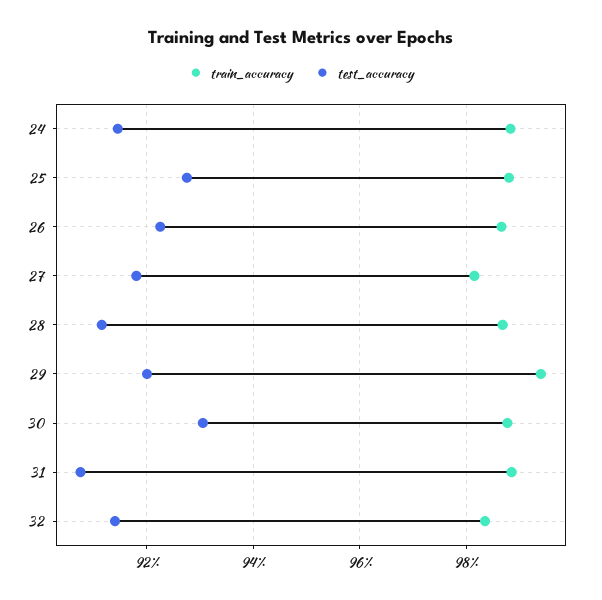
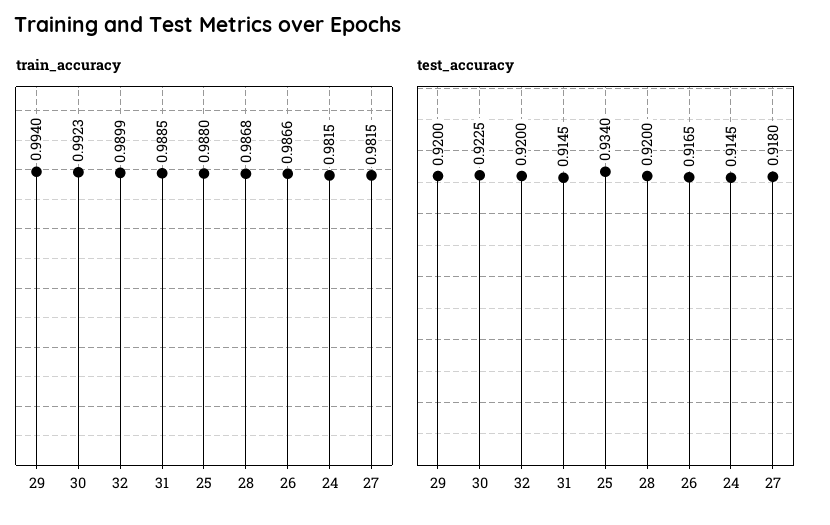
  {
    "train_accuracy": {
-     "24": 0.988,
+     "24": 0.9815,
      "25": 0.988,
      "26": 0.9866,
      "27": 0.9815,
      "28": 0.9868,
      "29": 0.994,
-     "30": 0.988,
+     "30": 0.9923,
      "31": 0.9885,
-     "32": 0.984
+     "32": 0.9899
    },
    "test_accuracy": {
      "24": 0.9145,
-     "25": 0.928,
+     "25": 0.934,
-     "26": 0.922,
+     "26": 0.9165,
      "27": 0.918,
-     "28": 0.912,
+     "28": 0.92,
      "29": 0.92,
-     "30": 0.93,
+     "30": 0.9225,
-     "31": 0.908,
+     "31": 0.9145,
-     "32": 0.914
+     "32": 0.92
    }
  }

